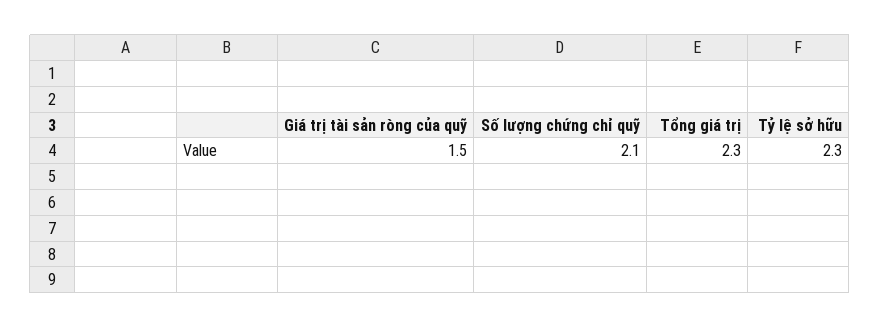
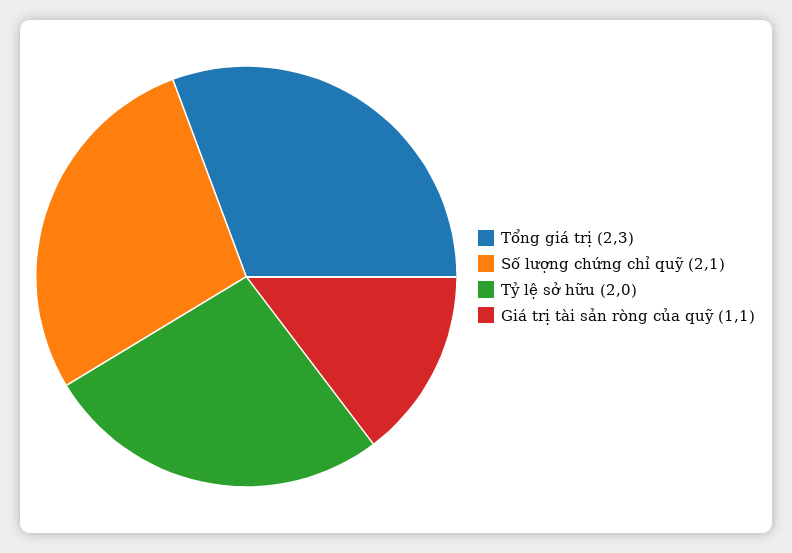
  {
-   "Giá trị tài sản ròng của quỹ": 1.5,
+   "Giá trị tài sản ròng của quỹ": 1.1,
    "Số lượng chứng chỉ quỹ": 2.1,
    "Tổng giá trị": 2.3,
-   "Tỷ lệ sở hữu": 2.3
+   "Tỷ lệ sở hữu": 2
  }

